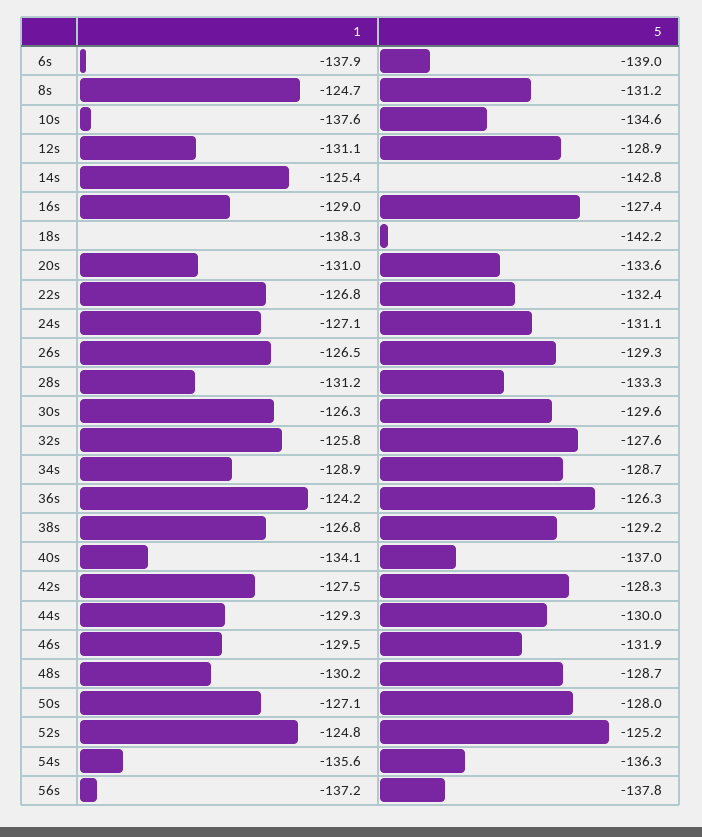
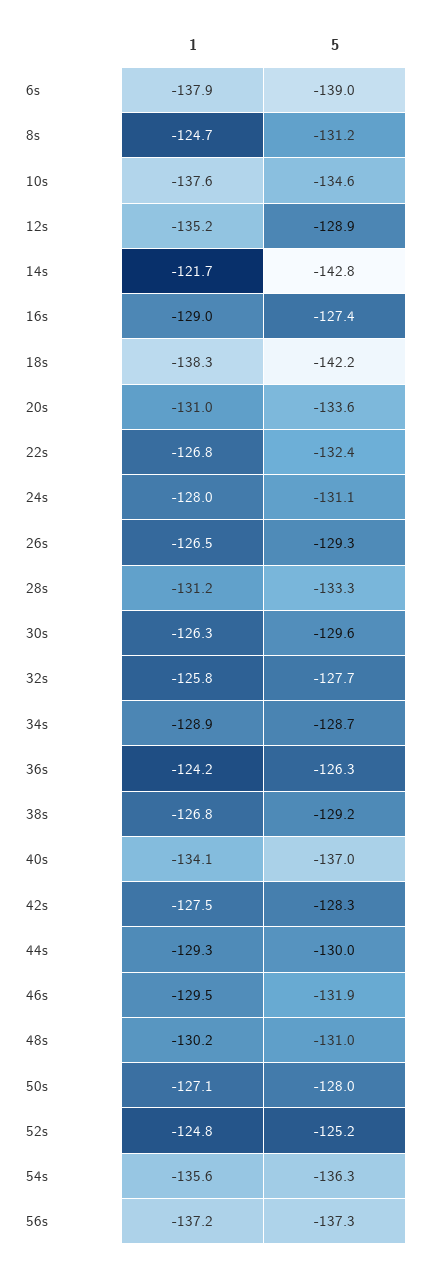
  {
    "1": {
      "6s": -137.9,
      "8s": -124.7,
      "10s": -137.6,
-     "12s": -131.1,
+     "12s": -135.2,
-     "14s": -125.4,
+     "14s": -121.7,
      "16s": -129,
      "18s": -138.3,
      "20s": -131,
      "22s": -126.8,
-     "24s": -127.1,
+     "24s": -128,
      "26s": -126.5,
      "28s": -131.2,
      "30s": -126.3,
      "32s": -125.8,
      "34s": -128.9,
      "36s": -124.2,
      "38s": -126.8,
      "40s": -134.1,
      "42s": -127.5,
      "44s": -129.3,
      "46s": -129.5,
      "48s": -130.2,
      "50s": -127.1,
      "52s": -124.8,
      "54s": -135.6,
      "56s": -137.2
    },
    "5": {
      "6s": -139,
      "8s": -131.2,
      "10s": -134.6,
      "12s": -128.9,
      "14s": -142.8,
      "16s": -127.4,
      "18s": -142.2,
      "20s": -133.6,
      "22s": -132.4,
      "24s": -131.1,
      "26s": -129.3,
      "28s": -133.3,
      "30s": -129.6,
-     "32s": -127.6,
+     "32s": -127.7,
      "34s": -128.7,
      "36s": -126.3,
      "38s": -129.2,
      "40s": -137,
      "42s": -128.3,
      "44s": -130,
      "46s": -131.9,
-     "48s": -128.7,
+     "48s": -131,
      "50s": -128,
      "52s": -125.2,
      "54s": -136.3,
-     "56s": -137.8
+     "56s": -137.3
    }
  }

